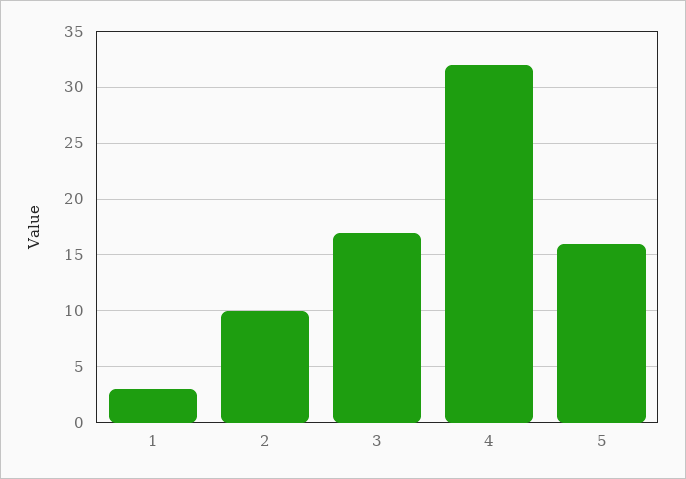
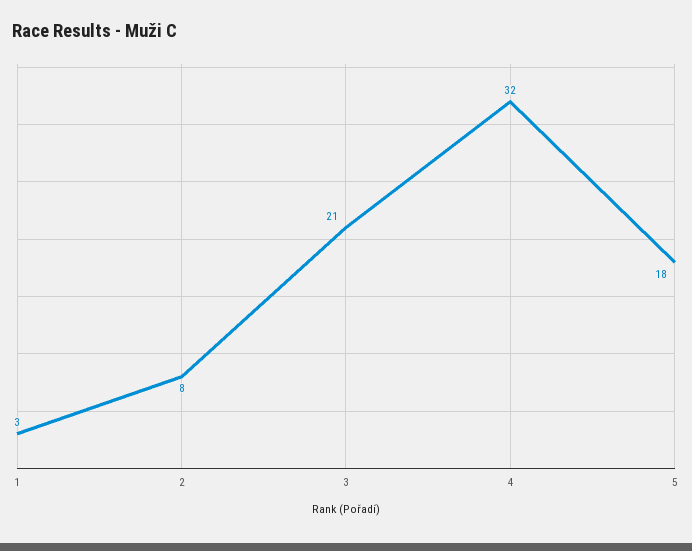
  {
    "1": 3,
-   "2": 10,
+   "2": 8,
-   "3": 17,
+   "3": 21,
    "4": 32,
-   "5": 16
+   "5": 18
  }

